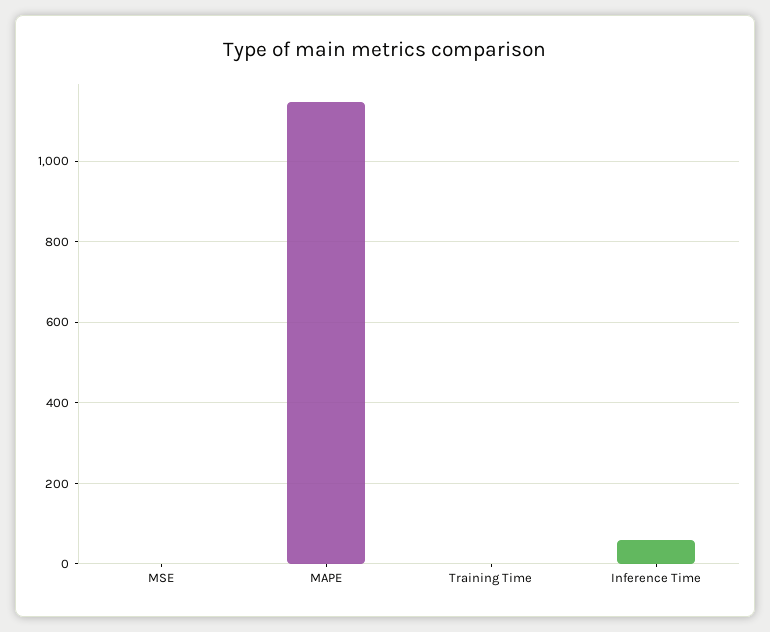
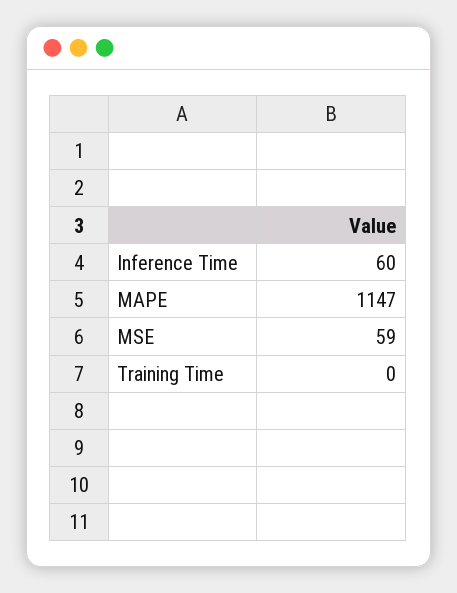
  {
-   "MSE": 0,
+   "MSE": 59,
    "MAPE": 1147,
    "Training Time": 0,
    "Inference Time": 60
  }

